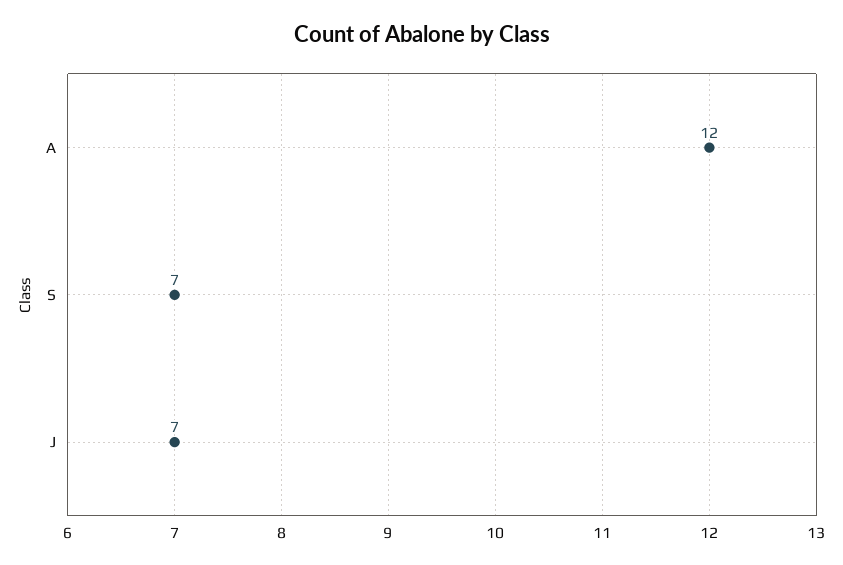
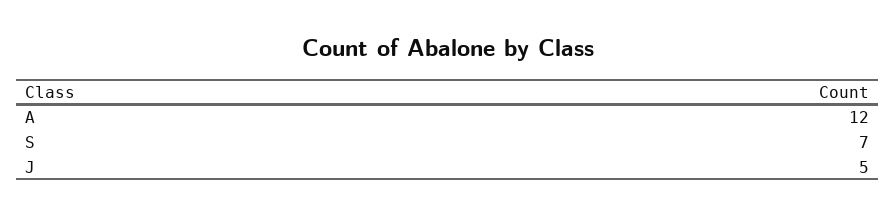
  {
    "A": 12,
    "S": 7,
-   "J": 7
+   "J": 5
  }

